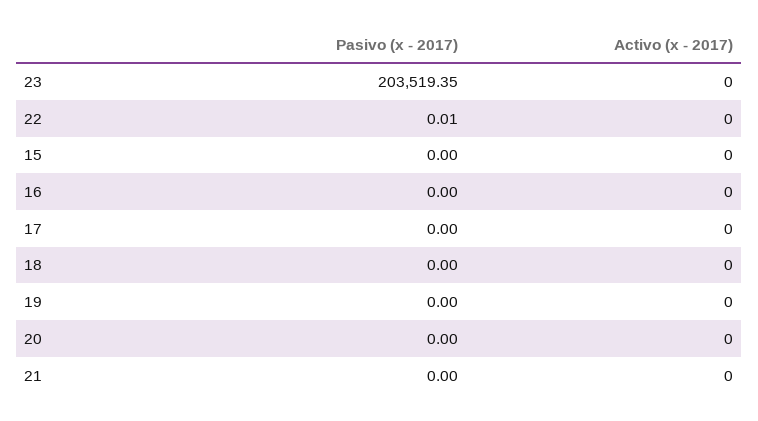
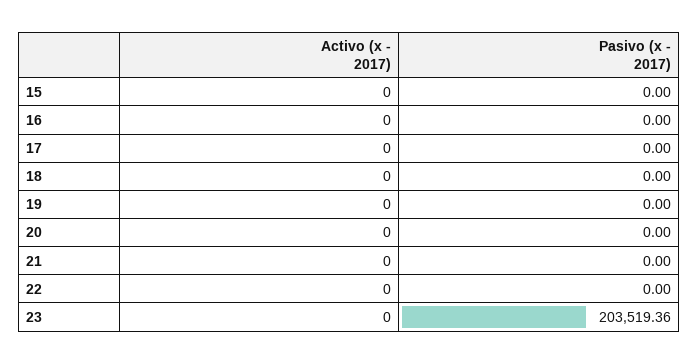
  {
    "Pasivo (x - 2017)": {
-     "23": 203519.35,
+     "23": 203519.36,
-     "22": 0.01,
+     "22": 0,
      "15": 0,
      "16": 0,
      "17": 0,
      "18": 0,
      "19": 0,
      "20": 0,
      "21": 0
    },
    "Activo (x - 2017)": {
      "23": 0,
      "22": 0,
      "15": 0,
      "16": 0,
      "17": 0,
      "18": 0,
      "19": 0,
      "20": 0,
      "21": 0
    }
  }

